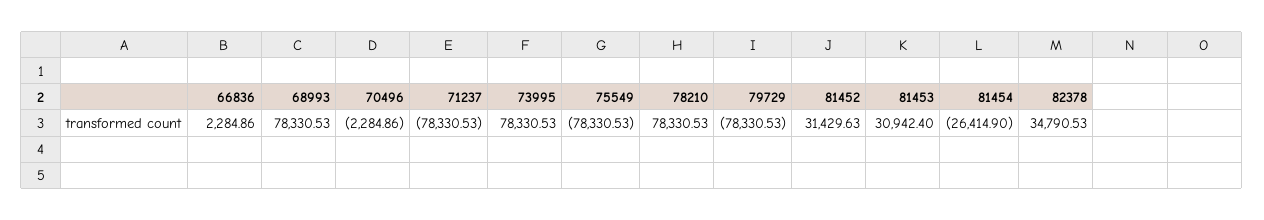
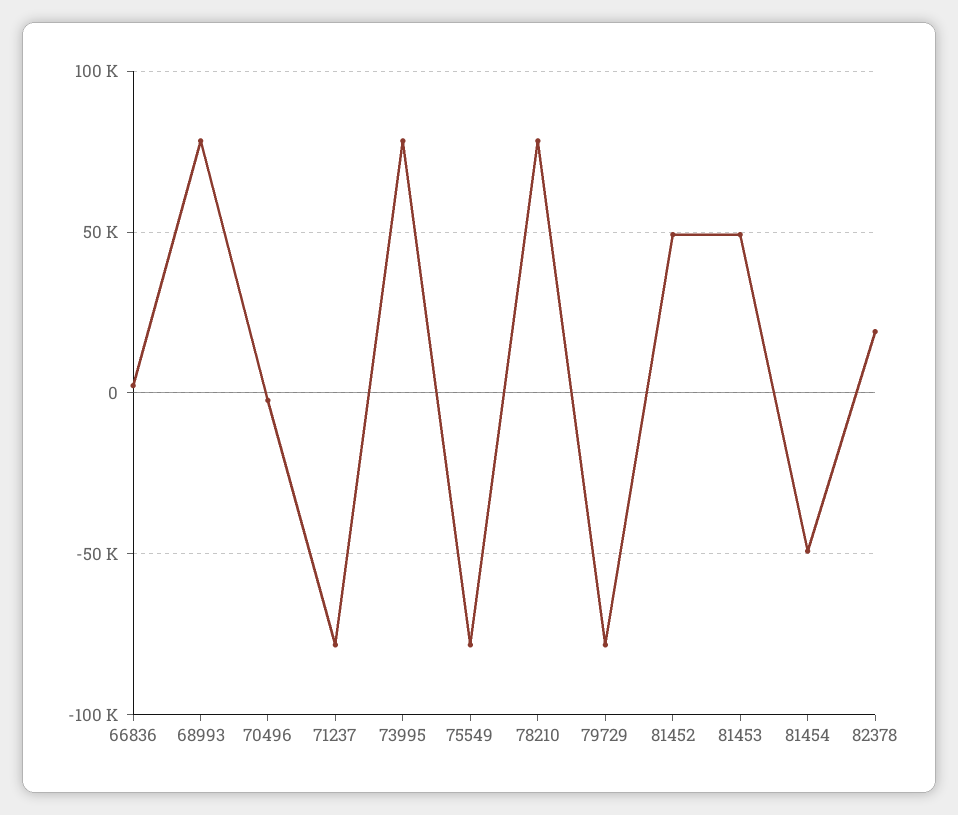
  {
    "66836": 2284.86,
    "68993": 78330.53,
    "70496": -2284.86,
    "71237": -78330.53,
    "73995": 78330.53,
    "75549": -78330.53,
    "78210": 78330.53,
    "79729": -78330.53,
-   "81452": 31429.63,
+   "81452": 50000,
-   "81453": 30942.4,
+   "81453": 50000,
-   "81454": -26414.9,
+   "81454": -50000,
-   "82378": 34790.53
+   "82378": 20000
  }

